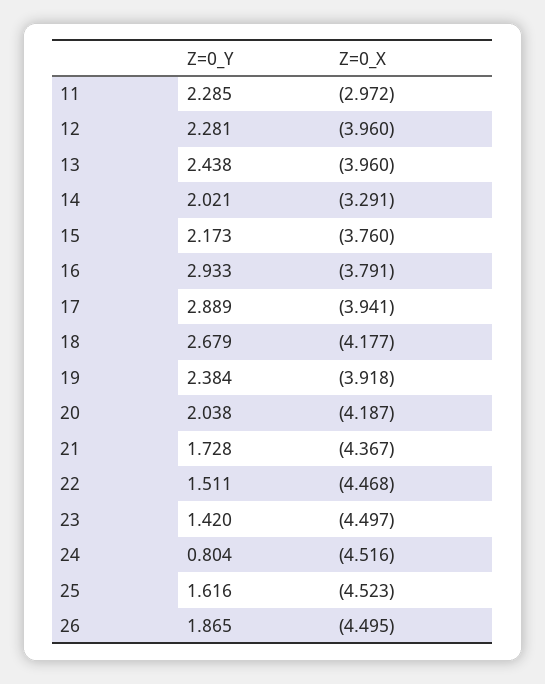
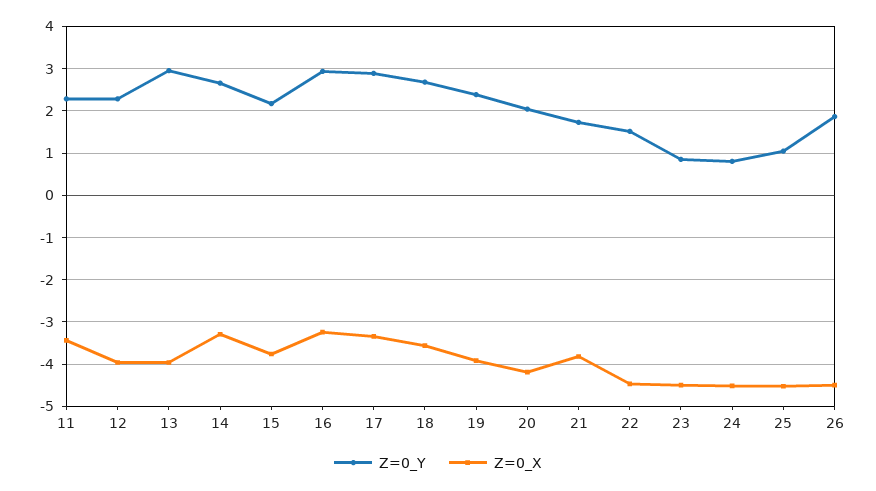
  {
    "Z=0_Y": {
      "11": 2.285,
      "12": 2.281,
-     "13": 2.438,
+     "13": 3,
-     "14": 2.021,
+     "14": 2.6,
      "15": 2.173,
      "16": 2.933,
      "17": 2.889,
      "18": 2.679,
      "19": 2.384,
      "20": 2.038,
      "21": 1.728,
      "22": 1.511,
-     "23": 1.42,
+     "23": 0.8,
      "24": 0.804,
-     "25": 1.616,
+     "25": 1,
      "26": 1.865
    },
    "Z=0_X": {
-     "11": -2.972,
+     "11": -3.4,
      "12": -3.96,
      "13": -3.96,
      "14": -3.291,
      "15": -3.76,
-     "16": -3.791,
+     "16": -3.2,
-     "17": -3.941,
+     "17": -3.4,
-     "18": -4.177,
+     "18": -3.6,
      "19": -3.918,
      "20": -4.187,
-     "21": -4.367,
+     "21": -3.8,
      "22": -4.468,
      "23": -4.497,
      "24": -4.516,
      "25": -4.523,
      "26": -4.495
    }
  }

